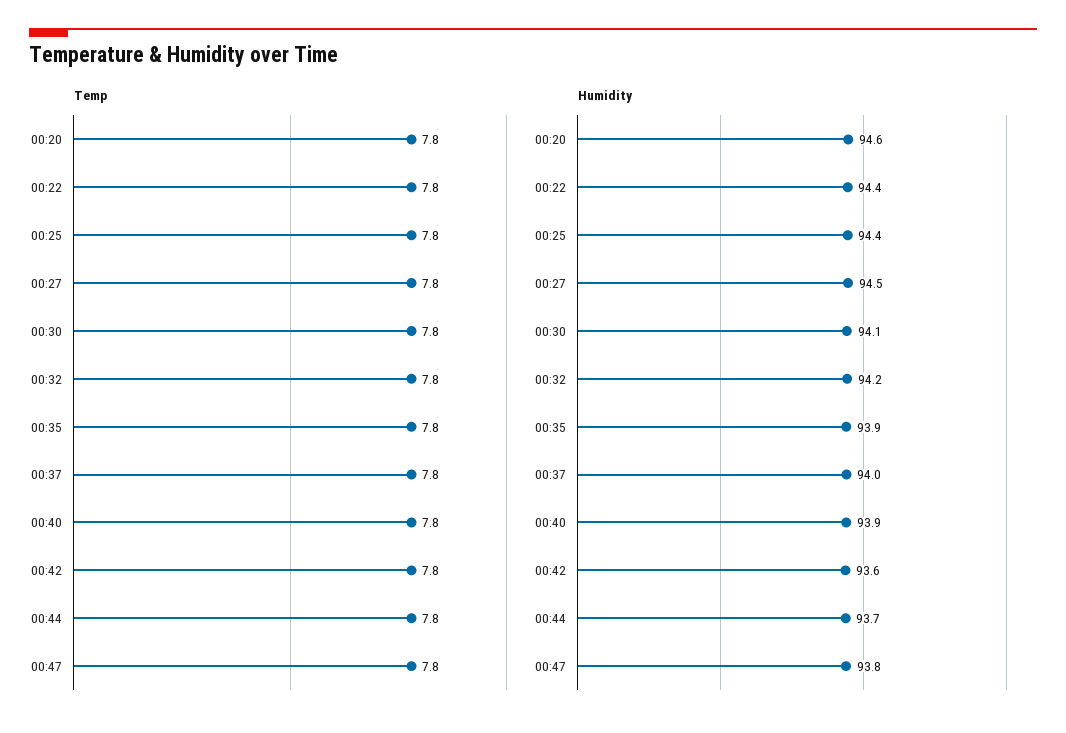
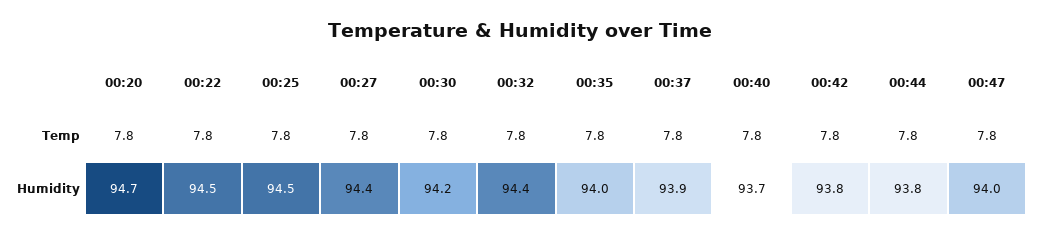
  {
    "Temp": {
      "00:20": 7.8,
      "00:22": 7.8,
      "00:25": 7.8,
      "00:27": 7.8,
      "00:30": 7.8,
      "00:32": 7.8,
      "00:35": 7.8,
      "00:37": 7.8,
      "00:40": 7.8,
      "00:42": 7.8,
      "00:44": 7.8,
      "00:47": 7.8
    },
    "Humidity": {
-     "00:20": 94.6,
+     "00:20": 94.7,
-     "00:22": 94.4,
+     "00:22": 94.5,
-     "00:25": 94.4,
+     "00:25": 94.5,
-     "00:27": 94.5,
+     "00:27": 94.4,
-     "00:30": 94.1,
+     "00:30": 94.2,
-     "00:32": 94.2,
+     "00:32": 94.4,
-     "00:35": 93.9,
+     "00:35": 94,
-     "00:37": 94,
+     "00:37": 93.9,
-     "00:40": 93.9,
+     "00:40": 93.7,
-     "00:42": 93.6,
+     "00:42": 93.8,
-     "00:44": 93.7,
+     "00:44": 93.8,
-     "00:47": 93.8
+     "00:47": 94
    }
  }

